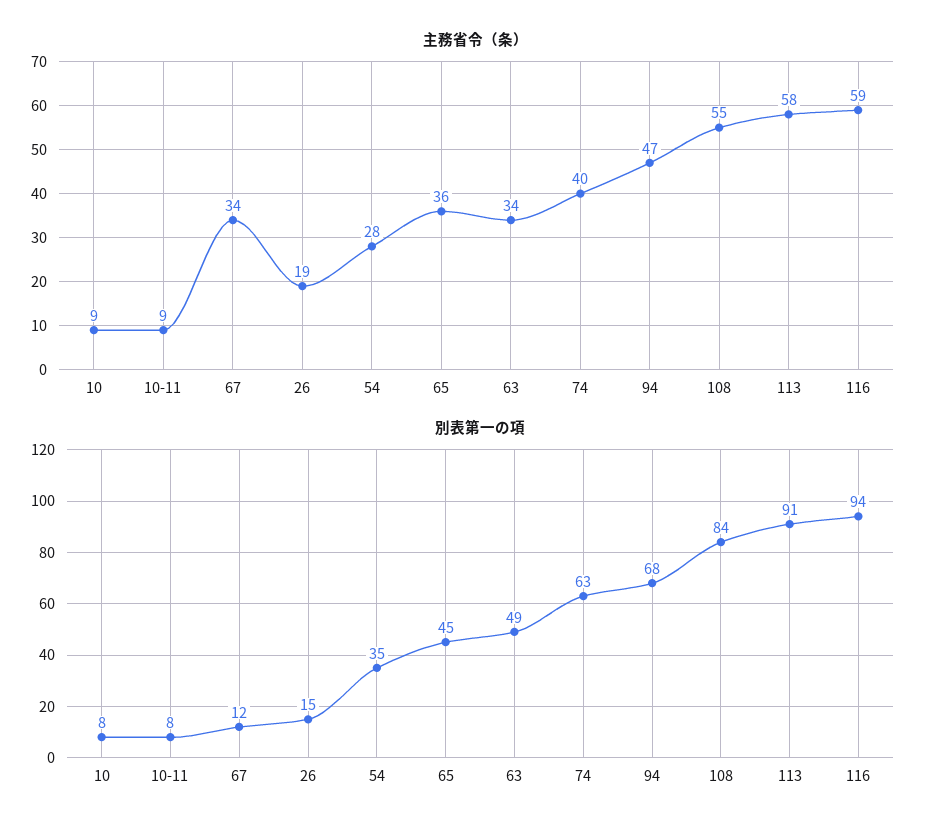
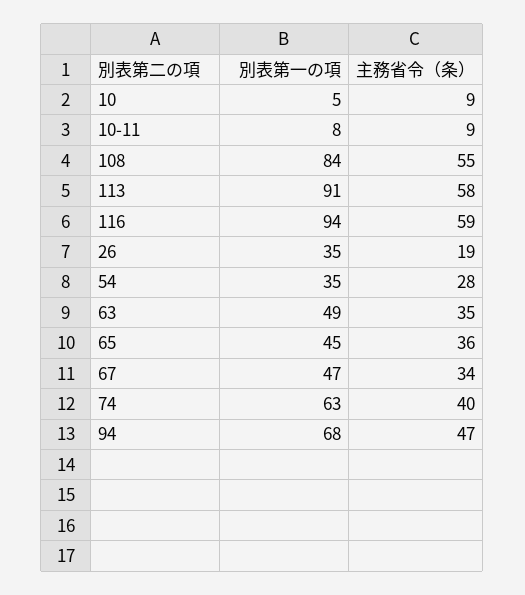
  {
    "主務省令（条）": {
      "10": 9,
      "10-11": 9,
      "67": 34,
      "26": 19,
      "54": 28,
      "65": 36,
-     "63": 34,
+     "63": 35,
      "74": 40,
      "94": 47,
      "108": 55,
      "113": 58,
      "116": 59
    },
    "別表第一の項": {
-     "10": 8,
+     "10": 5,
      "10-11": 8,
-     "67": 12,
+     "67": 47,
-     "26": 15,
+     "26": 35,
      "54": 35,
      "65": 45,
      "63": 49,
      "74": 63,
      "94": 68,
      "108": 84,
      "113": 91,
      "116": 94
    }
  }

